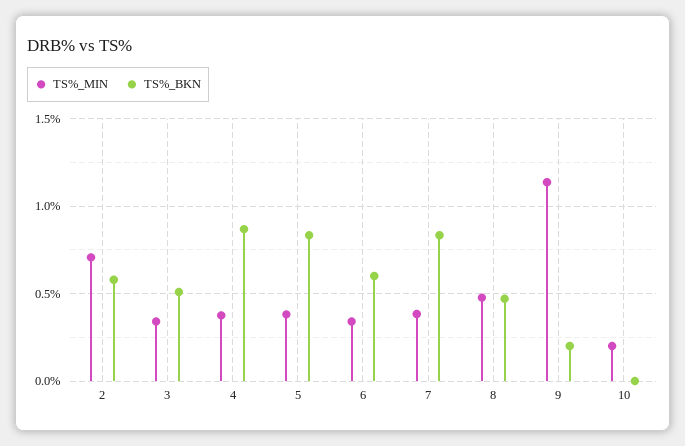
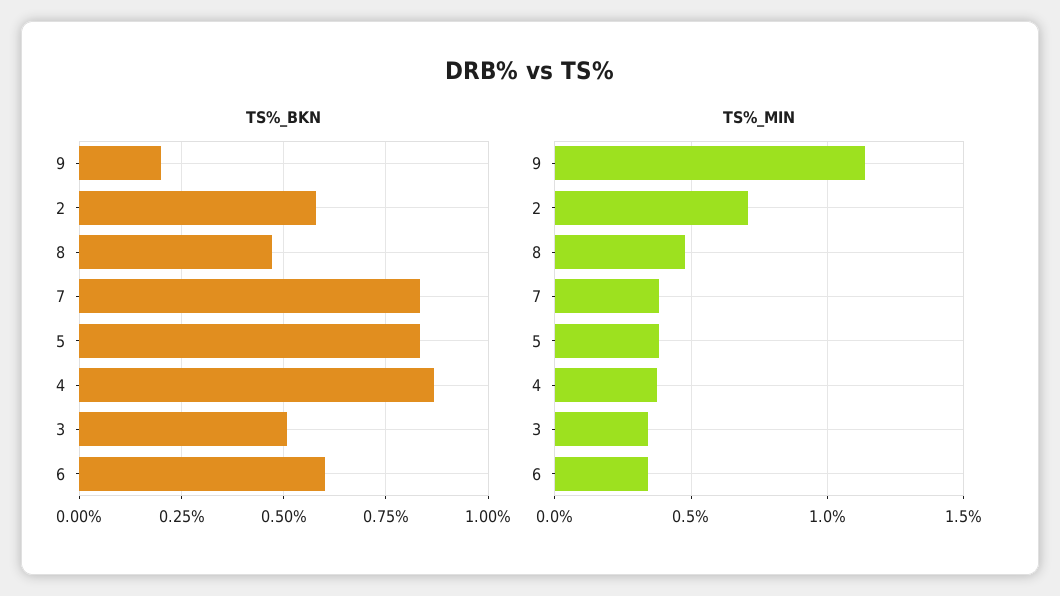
  {
    "TS%_MIN": {
      "2": 0.7,
      "3": 0.35,
      "4": 0.4,
      "5": 0.4,
      "6": 0.35,
      "7": 0.4,
      "8": 0.5,
-     "9": 1.15,
+     "9": 1.15
-     "10": 0.2
    },
    "TS%_BKN": {
      "2": 0.575,
      "3": 0.5,
      "4": 0.875,
      "5": 0.825,
      "6": 0.6,
      "7": 0.825,
      "8": 0.475,
-     "9": 0.2,
+     "9": 0.2
-     "10": 0
    }
  }

